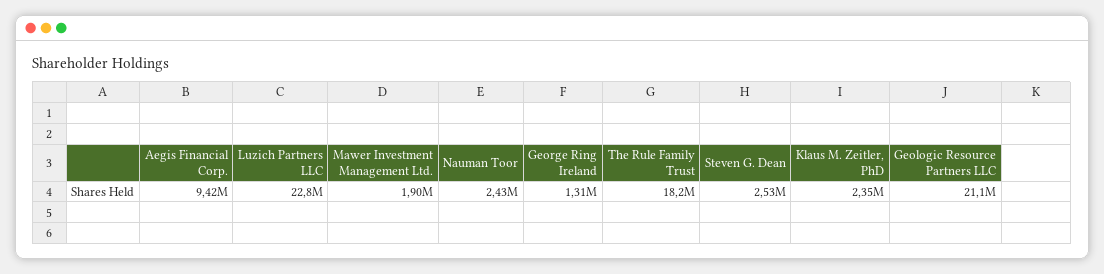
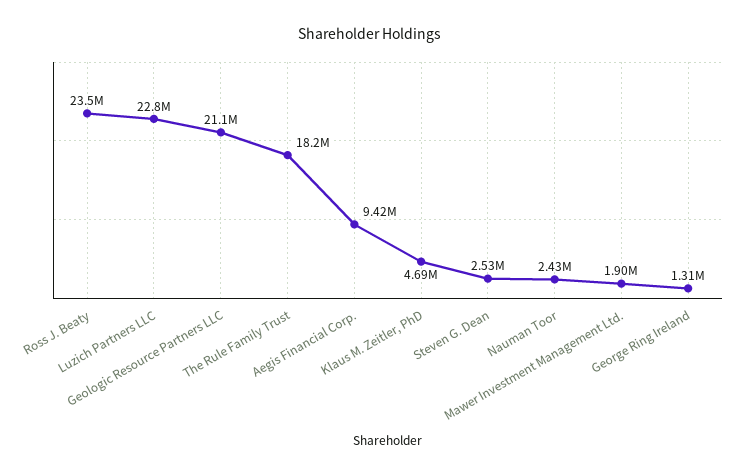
  {
    "Aegis Financial Corp.": 9420000,
    "Luzich Partners LLC": 22800000,
    "Mawer Investment Management Ltd.": 1900000,
    "Nauman Toor": 2430000,
    "George Ring Ireland": 1310000,
    "The Rule Family Trust": 18200000,
    "Steven G. Dean": 2530000,
-   "Klaus M. Zeitler, PhD": 2350000,
+   "Klaus M. Zeitler, PhD": 4690000,
-   "Geologic Resource Partners LLC": 21100000
+   "Geologic Resource Partners LLC": 21100000,
+   "Ross J. Beaty": 23500000
  }

